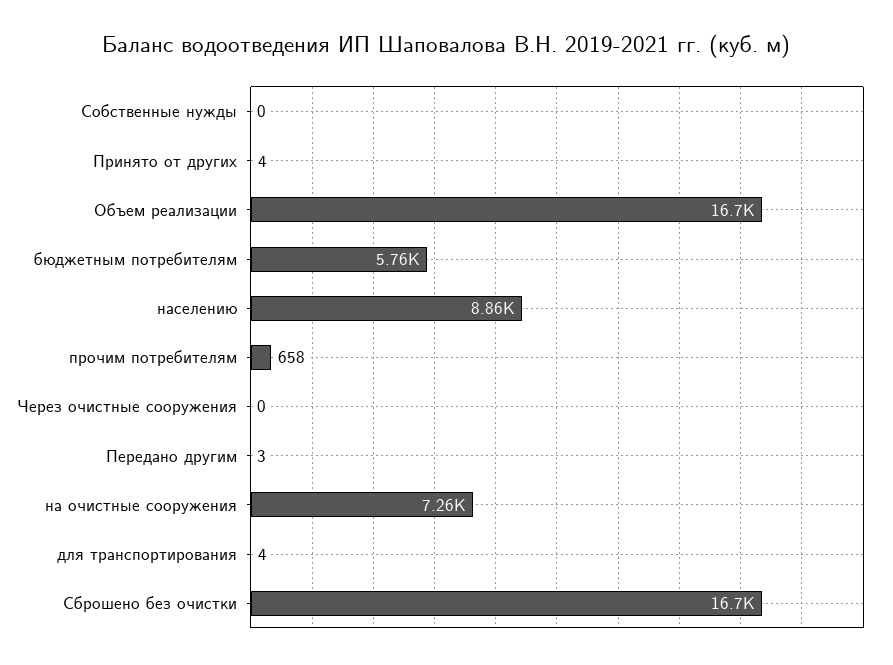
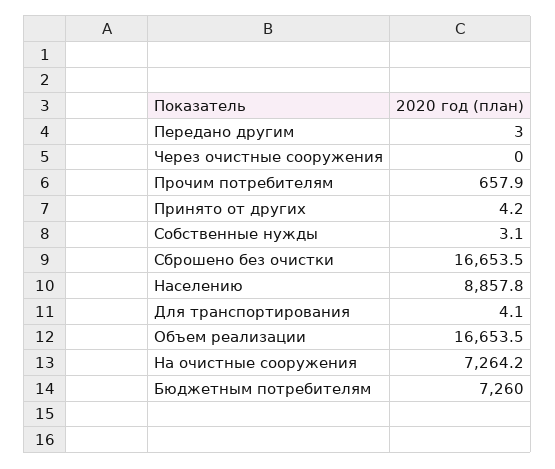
  {
-   "Собственные нужды": 0,
+   "Собственные нужды": 3.1,
    "Принято от других": 4.2,
    "Объем реализации": 16653.5,
-   "бюджетным потребителям": 5760,
+   "бюджетным потребителям": 7260,
    "населению": 8857.8,
    "прочим потребителям": 657.9,
    "Через очистные сооружения": 0,
    "Передано другим": 3,
    "на очистные сооружения": 7264.2,
    "для транспортирования": 4.1,
    "Сброшено без очистки": 16653.5
  }

